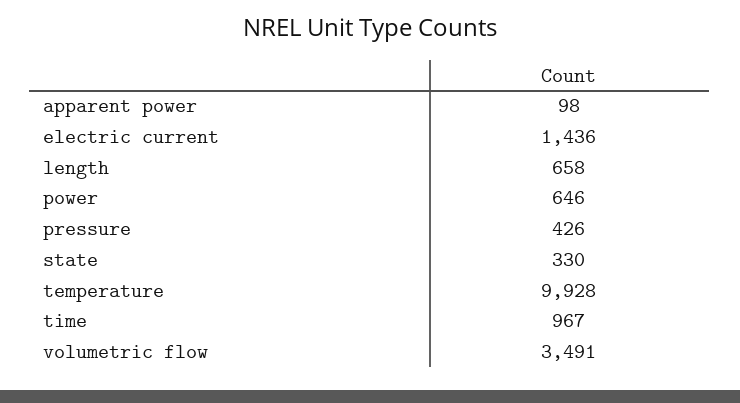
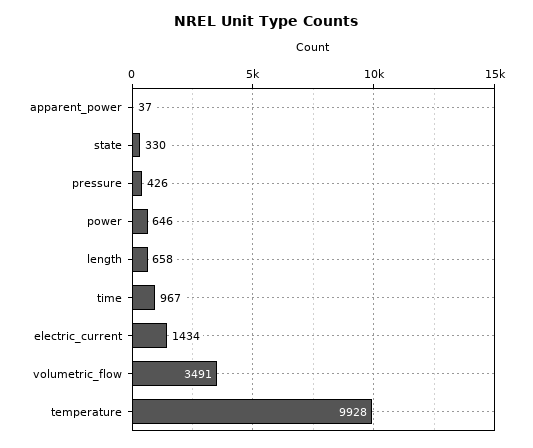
  {
-   "apparent power": 98,
+   "apparent power": 37,
-   "electric current": 1436,
+   "electric current": 1434,
    "length": 658,
    "power": 646,
    "pressure": 426,
    "state": 330,
    "temperature": 9928,
    "time": 967,
    "volumetric flow": 3491
  }

